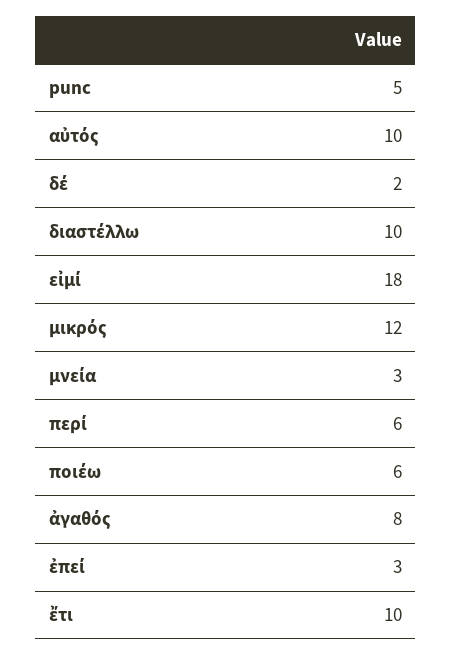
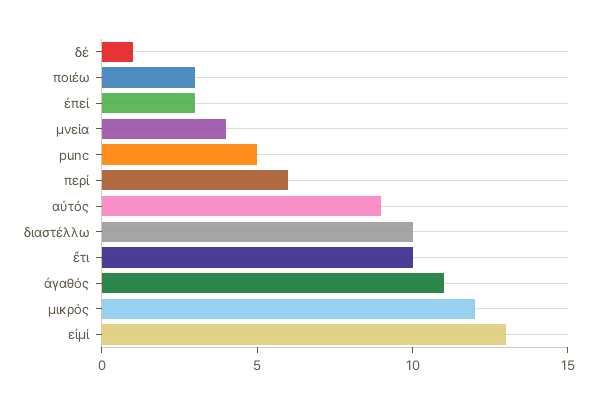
  {
    "punc": 5,
-   "αὐτός": 10,
+   "αὐτός": 9,
-   "δέ": 2,
+   "δέ": 1,
    "διαστέλλω": 10,
-   "εἰμί": 18,
+   "εἰμί": 13,
    "μικρός": 12,
-   "μνεία": 3,
+   "μνεία": 4,
    "περί": 6,
-   "ποιέω": 6,
+   "ποιέω": 3,
-   "ἀγαθός": 8,
+   "ἀγαθός": 11,
    "ἐπεί": 3,
    "ἔτι": 10
  }

